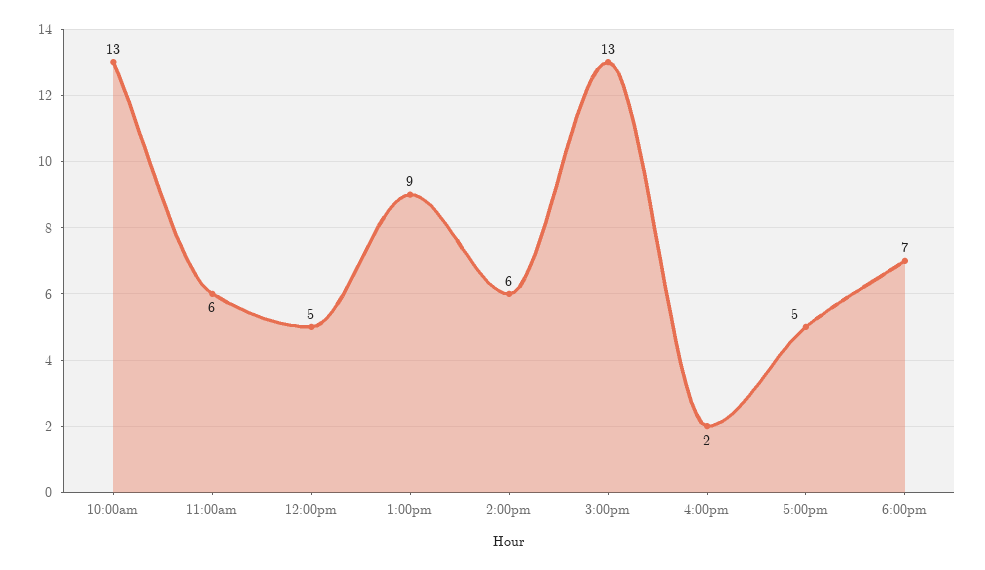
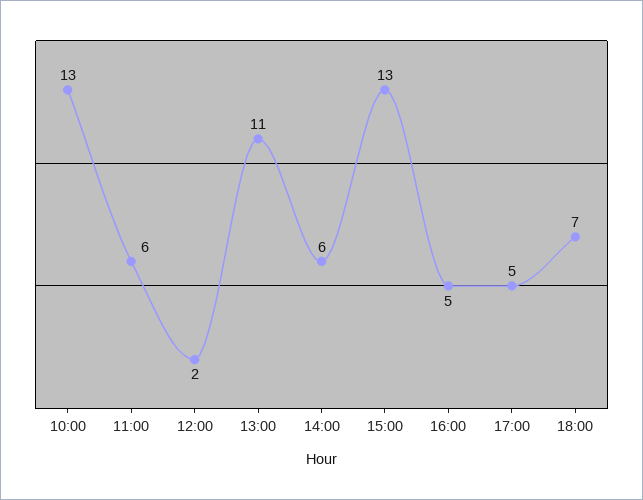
  {
    "10:00am": 13,
    "11:00am": 6,
-   "12:00pm": 5,
+   "12:00pm": 2,
-   "1:00pm": 9,
+   "1:00pm": 11,
    "2:00pm": 6,
    "3:00pm": 13,
-   "4:00pm": 2,
+   "4:00pm": 5,
    "5:00pm": 5,
    "6:00pm": 7
  }

